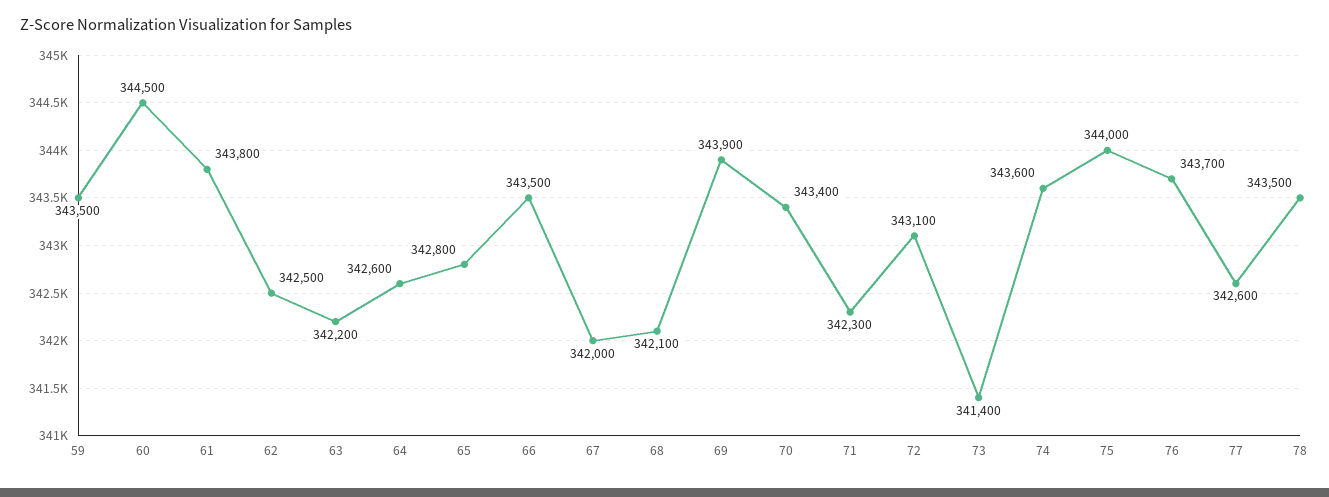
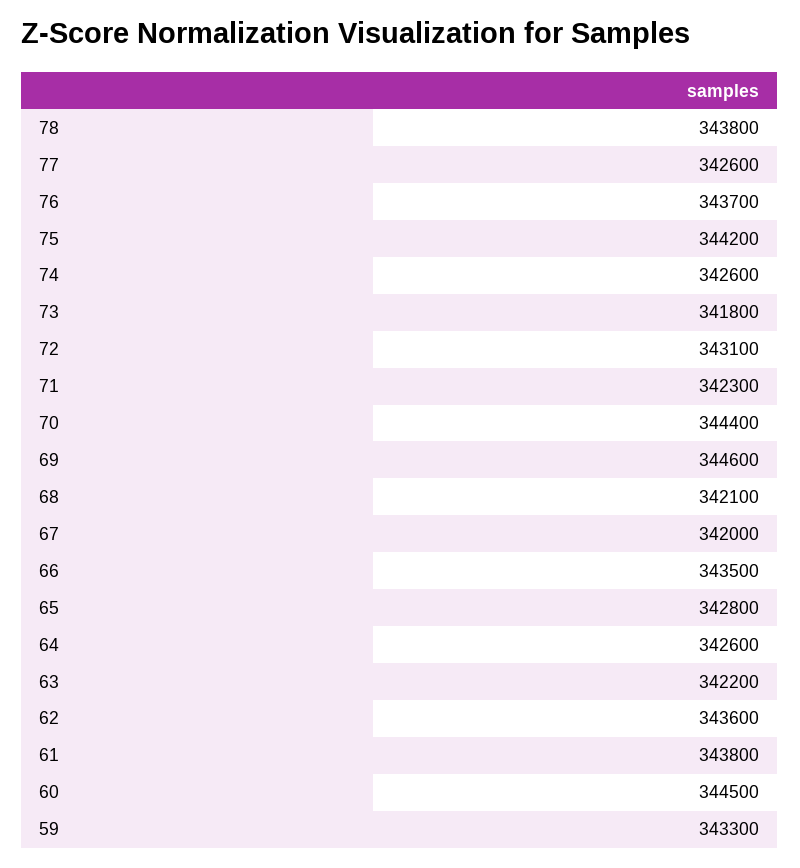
  {
-   "59": 343500,
+   "59": 343300,
    "60": 344500,
    "61": 343800,
-   "62": 342500,
+   "62": 343600,
    "63": 342200,
    "64": 342600,
    "65": 342800,
    "66": 343500,
    "67": 342000,
    "68": 342100,
-   "69": 343900,
+   "69": 344600,
-   "70": 343400,
+   "70": 344400,
    "71": 342300,
    "72": 343100,
-   "73": 341400,
+   "73": 341800,
-   "74": 343600,
+   "74": 342600,
-   "75": 344000,
+   "75": 344200,
    "76": 343700,
    "77": 342600,
-   "78": 343500
+   "78": 343800
  }

